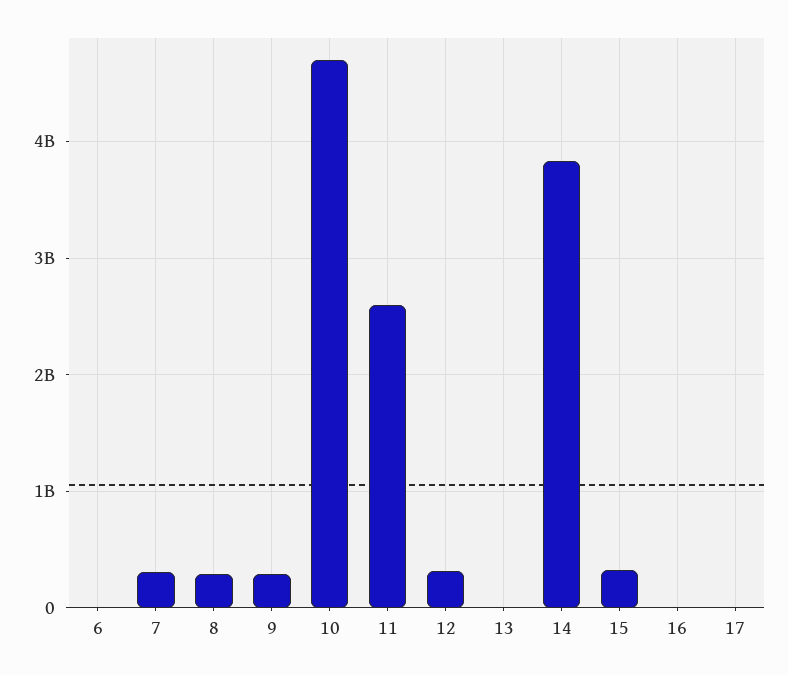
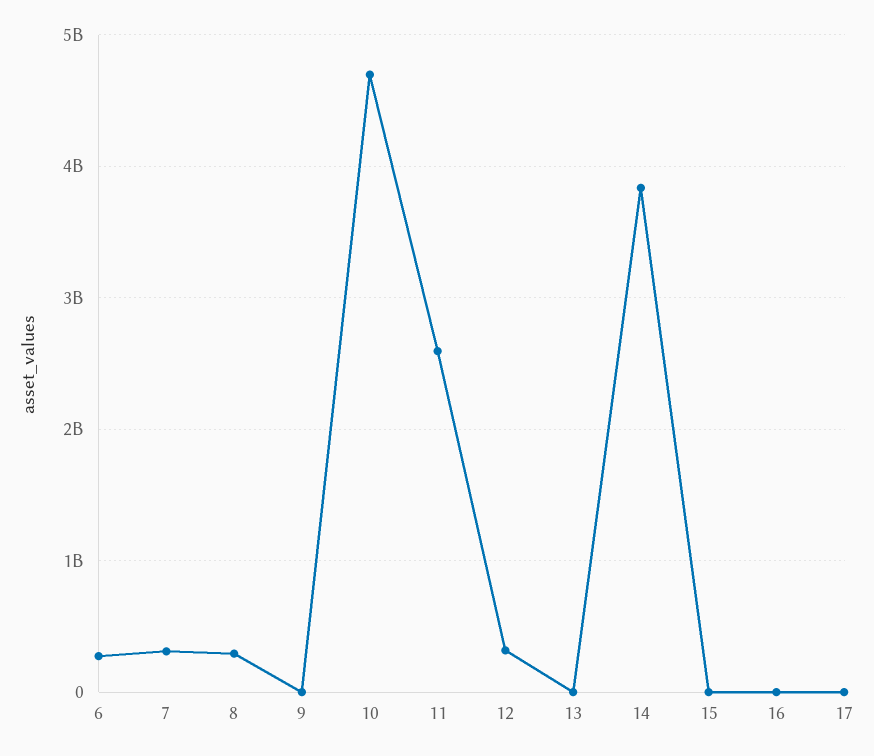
  {
-   "6": 0,
+   "6": 300000000,
    "7": 300000000,
    "8": 300000000,
-   "9": 300000000,
+   "9": 0,
    "10": 4700000000,
    "11": 2600000000,
    "12": 300000000,
    "13": 0,
    "14": 3800000000,
-   "15": 300000000,
+   "15": 0,
    "16": 0,
    "17": 0
  }

